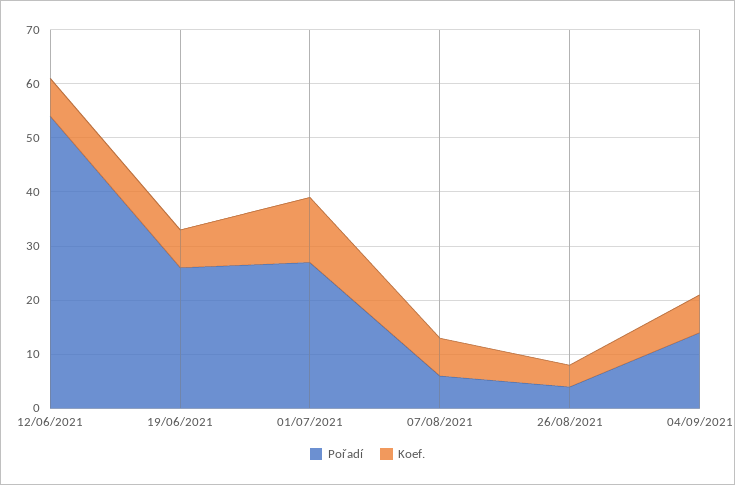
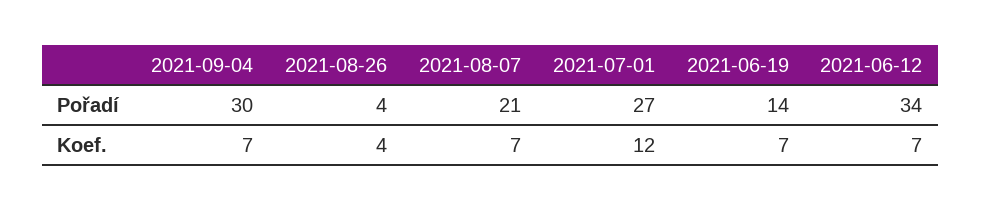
  {
    "Pořadí": {
-     "12/06/2021": 55,
+     "12/06/2021": 34,
-     "19/06/2021": 25,
+     "19/06/2021": 14,
      "01/07/2021": 27,
-     "07/08/2021": 5,
+     "07/08/2021": 21,
      "26/08/2021": 4,
-     "04/09/2021": 15
+     "04/09/2021": 30
    },
    "Koef.": {
      "12/06/2021": 7,
      "19/06/2021": 7,
      "01/07/2021": 12,
      "07/08/2021": 7,
      "26/08/2021": 4,
      "04/09/2021": 7
    }
  }

